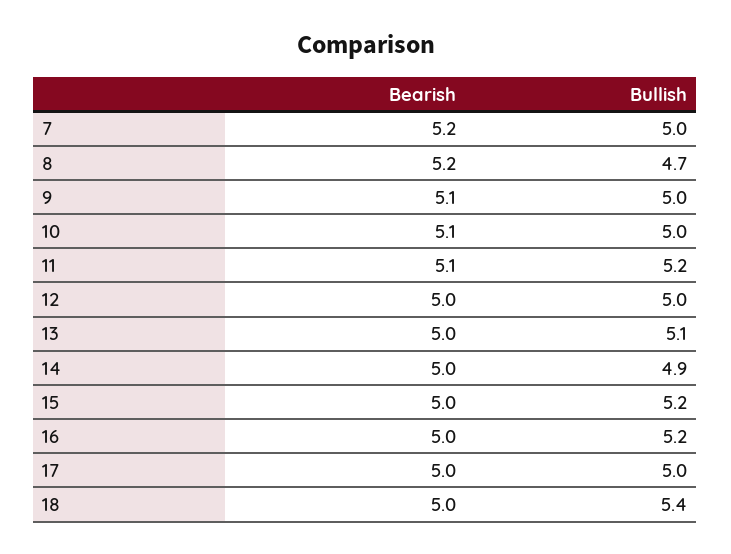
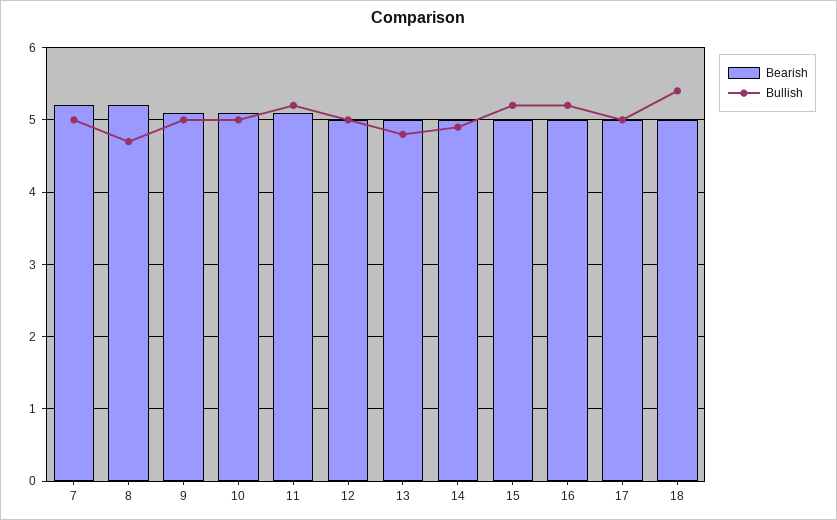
  {
    "Bearish": {
      "7": 5.2,
      "8": 5.2,
      "9": 5.1,
      "10": 5.1,
      "11": 5.1,
      "12": 5,
      "13": 5,
      "14": 5,
      "15": 5,
      "16": 5,
      "17": 5,
      "18": 5
    },
    "Bullish": {
      "7": 5,
      "8": 4.7,
      "9": 5,
      "10": 5,
      "11": 5.2,
      "12": 5,
-     "13": 5.1,
+     "13": 4.8,
      "14": 4.9,
      "15": 5.2,
      "16": 5.2,
      "17": 5,
      "18": 5.4
    }
  }

